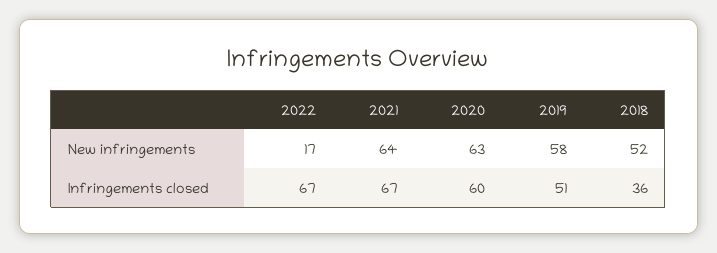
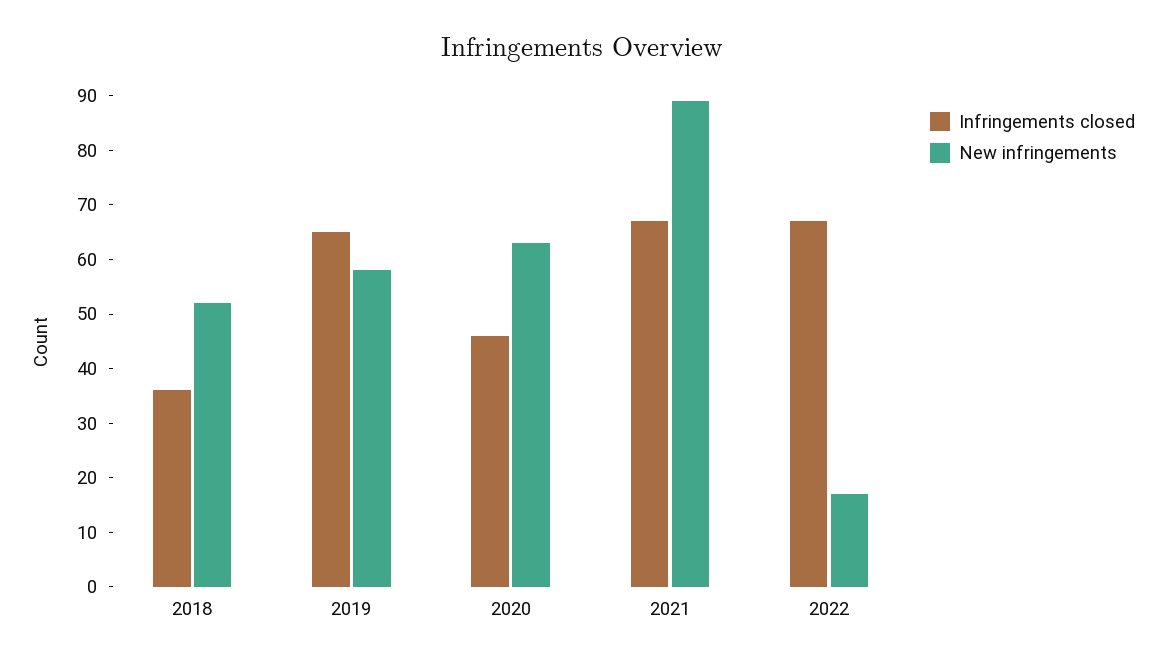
  {
    "New infringements": {
      "2022": 17,
-     "2021": 64,
+     "2021": 90,
      "2020": 63,
      "2019": 58,
      "2018": 52
    },
    "Infringements closed": {
      "2022": 67,
      "2021": 67,
-     "2020": 60,
+     "2020": 45,
-     "2019": 51,
+     "2019": 65,
      "2018": 36
    }
  }

